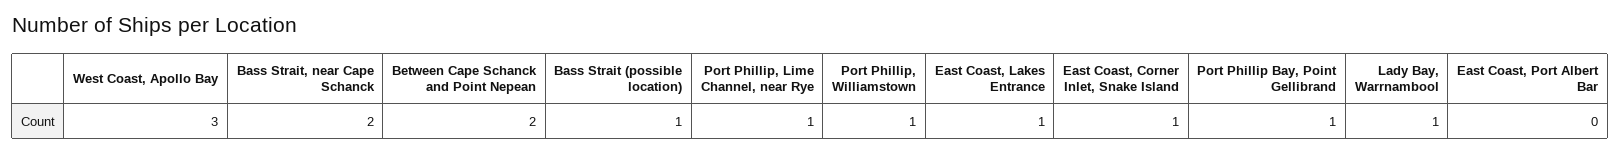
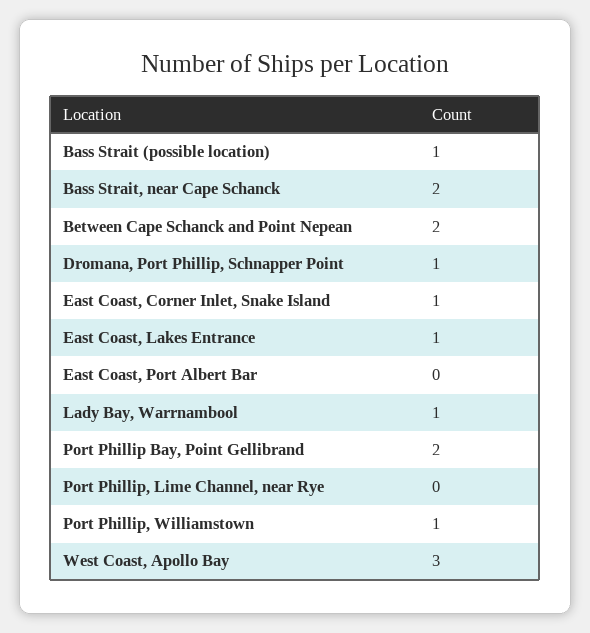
  {
    "West Coast, Apollo Bay": 3,
    "Bass Strait, near Cape Schanck": 2,
    "Between Cape Schanck and Point Nepean": 2,
    "Bass Strait (possible location)": 1,
-   "Port Phillip, Lime Channel, near Rye": 1,
+   "Port Phillip, Lime Channel, near Rye": 0,
    "Port Phillip, Williamstown": 1,
    "East Coast, Lakes Entrance": 1,
    "East Coast, Corner Inlet, Snake Island": 1,
-   "Port Phillip Bay, Point Gellibrand": 1,
+   "Port Phillip Bay, Point Gellibrand": 2,
    "Lady Bay, Warrnambool": 1,
-   "East Coast, Port Albert Bar": 0
+   "East Coast, Port Albert Bar": 0,
+   "Dromana, Port Phillip, Schnapper Point": 1
  }

